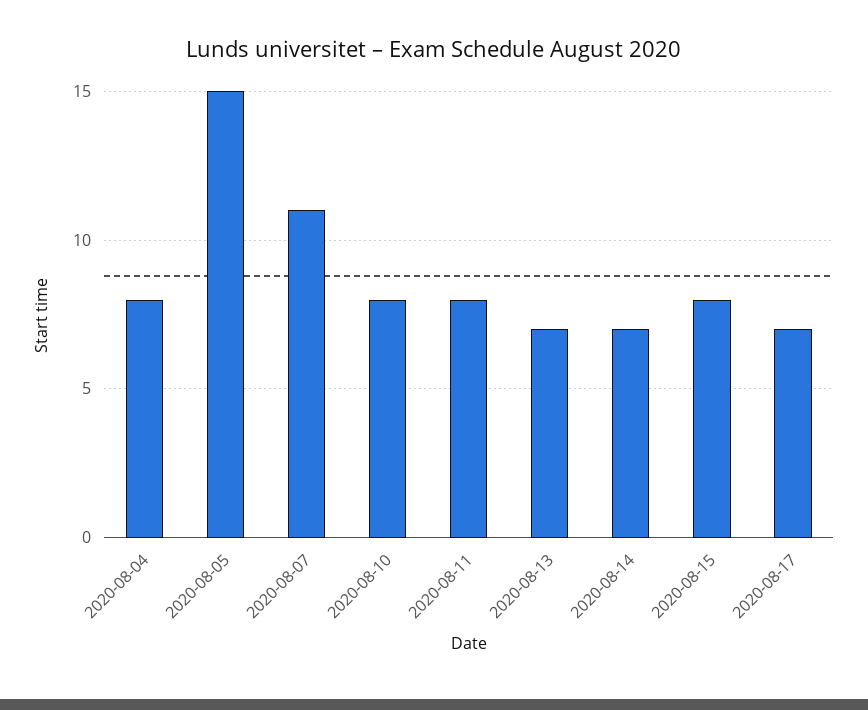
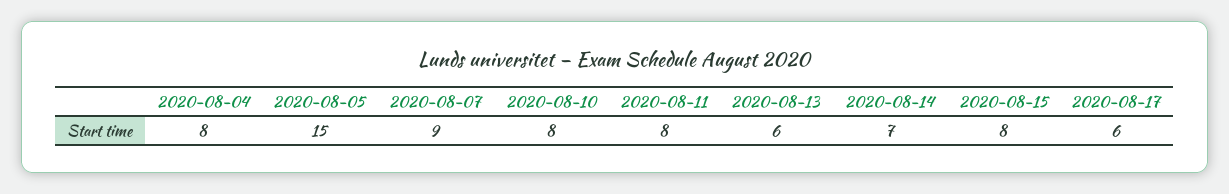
  {
    "2020-08-04": 8,
    "2020-08-05": 15,
-   "2020-08-07": 11,
+   "2020-08-07": 9,
    "2020-08-10": 8,
    "2020-08-11": 8,
-   "2020-08-13": 7,
+   "2020-08-13": 6,
    "2020-08-14": 7,
    "2020-08-15": 8,
-   "2020-08-17": 7
+   "2020-08-17": 6
  }

